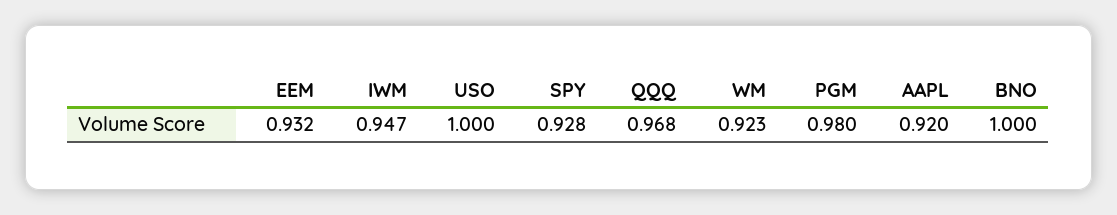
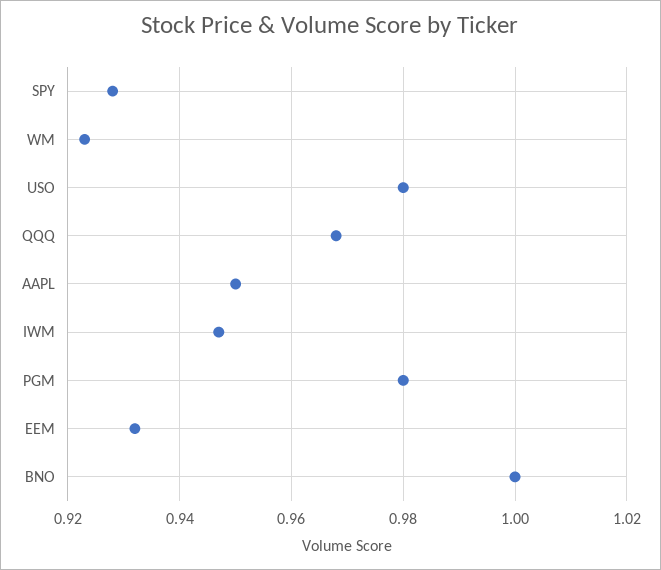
  {
    "EEM": 0.932,
    "IWM": 0.947,
-   "USO": 1,
+   "USO": 0.98,
    "SPY": 0.928,
    "QQQ": 0.968,
    "WM": 0.923,
    "PGM": 0.98,
-   "AAPL": 0.92,
+   "AAPL": 0.95,
    "BNO": 1
  }

